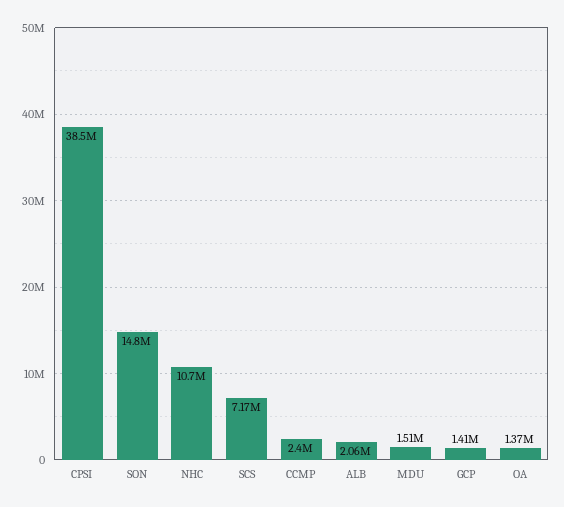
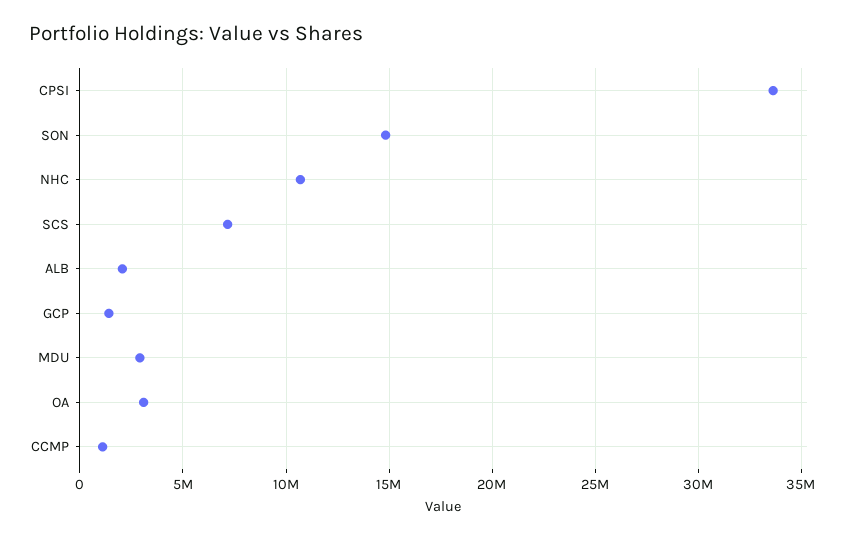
  {
-   "CPSI": 38500000,
+   "CPSI": 33500000,
    "SON": 14800000,
    "NHC": 10700000,
    "SCS": 7170000,
-   "CCMP": 2400000,
+   "CCMP": 1000000,
    "ALB": 2060000,
-   "MDU": 1510000,
+   "MDU": 3000000,
    "GCP": 1410000,
-   "OA": 1370000
+   "OA": 3000000
  }

